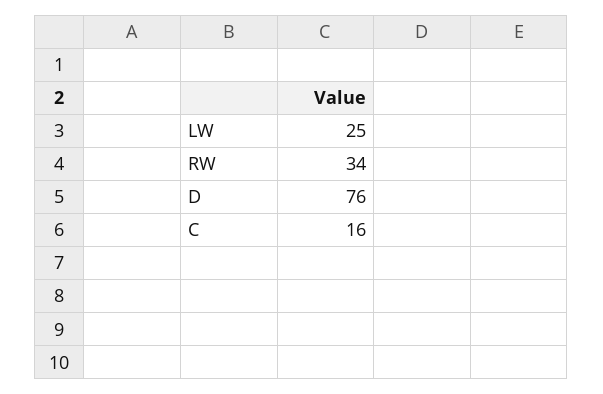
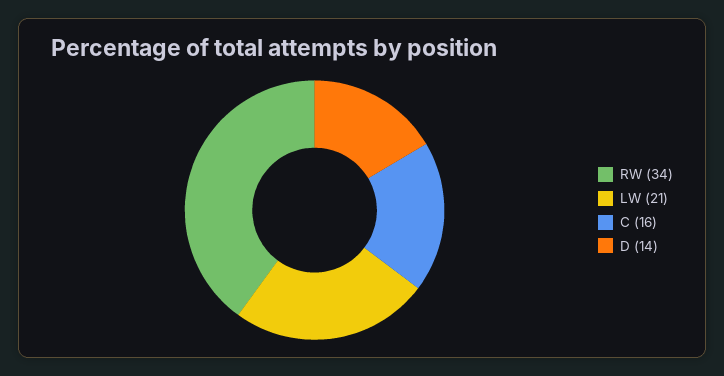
  {
-   "LW": 25,
+   "LW": 21,
    "RW": 34,
-   "D": 76,
+   "D": 14,
    "C": 16
  }

